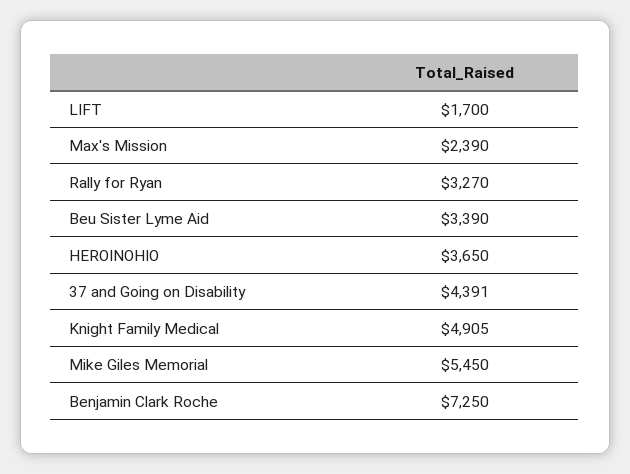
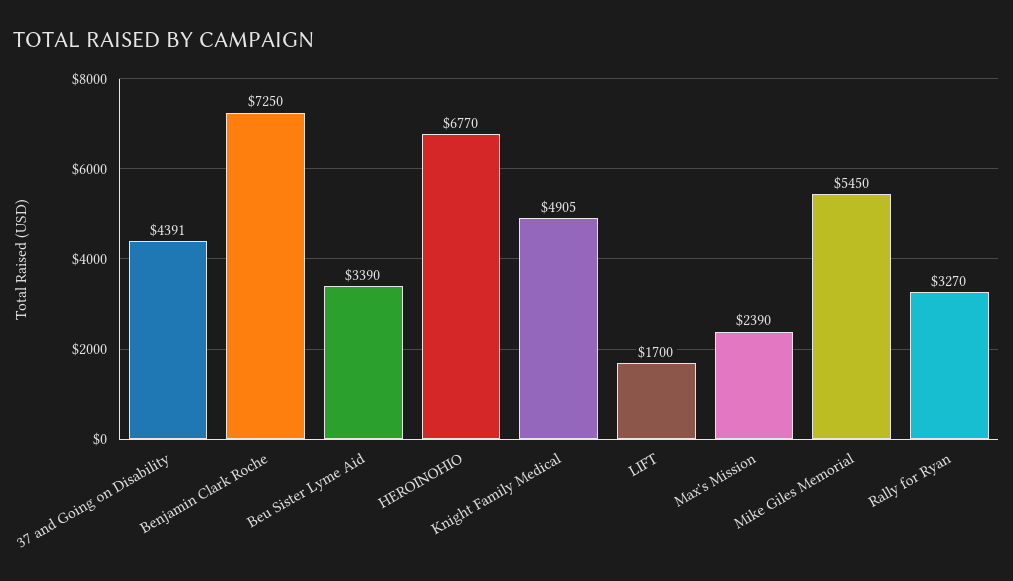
  {
    "LIFT": 1700,
    "Max's Mission": 2390,
    "Rally for Ryan": 3270,
    "Beu Sister Lyme Aid": 3390,
-   "HEROINOHIO": 3650,
+   "HEROINOHIO": 6770,
    "37 and Going on Disability": 4391,
    "Knight Family Medical": 4905,
    "Mike Giles Memorial": 5450,
    "Benjamin Clark Roche": 7250
  }

